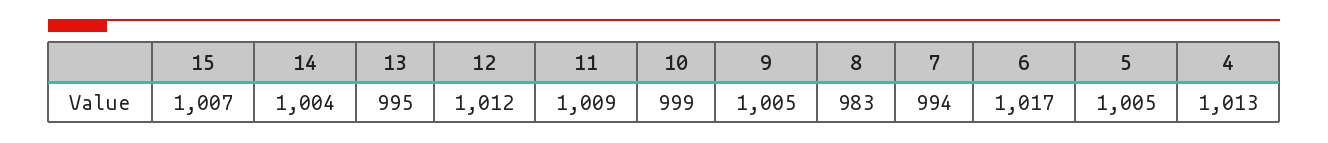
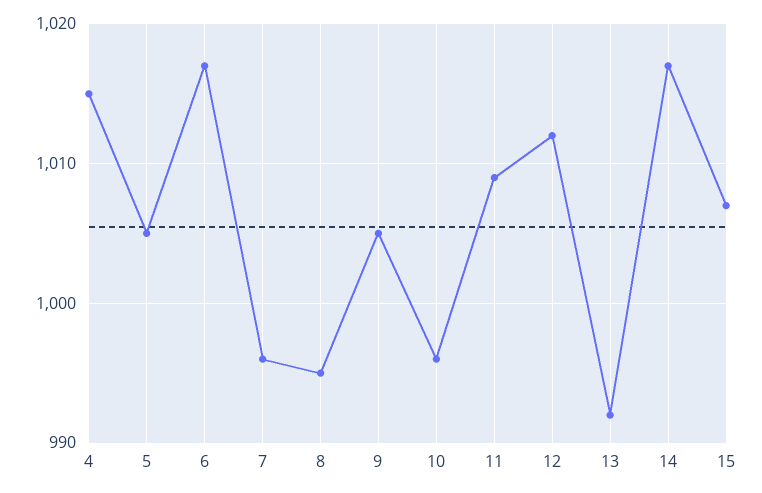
  {
    "15": 1007,
-   "14": 1004,
+   "14": 1017,
-   "13": 995,
+   "13": 992,
    "12": 1012,
    "11": 1009,
-   "10": 999,
+   "10": 996,
    "9": 1005,
-   "8": 983,
+   "8": 995,
-   "7": 994,
+   "7": 996,
    "6": 1017,
    "5": 1005,
-   "4": 1013
+   "4": 1015
  }

